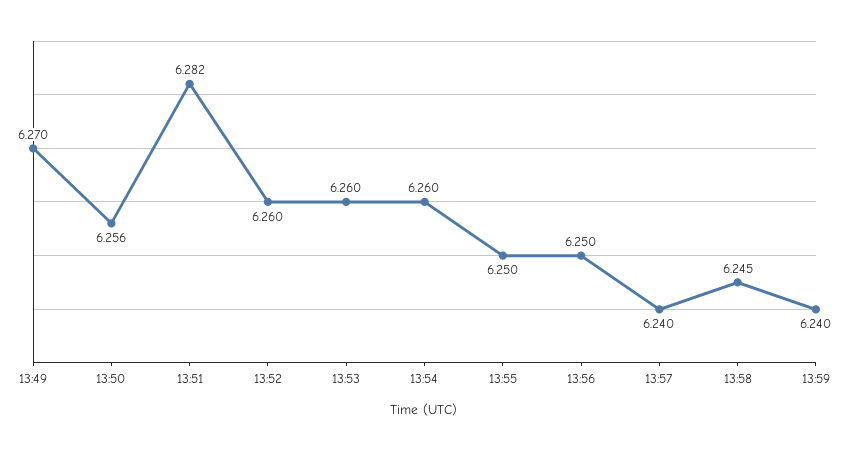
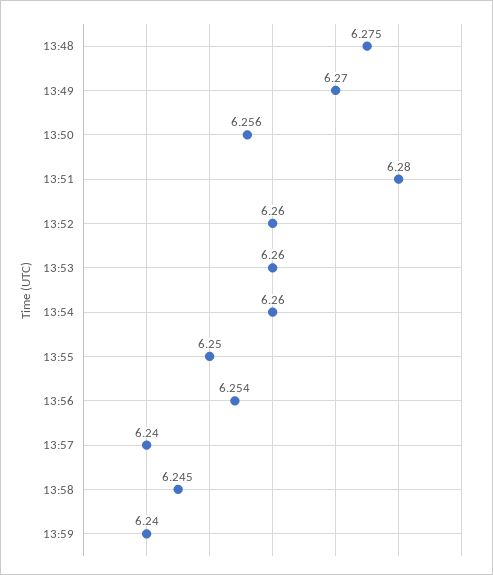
  {
    "13:49": 6.27,
    "13:50": 6.256,
-   "13:51": 6.282,
+   "13:51": 6.28,
    "13:52": 6.26,
    "13:53": 6.26,
    "13:54": 6.26,
    "13:55": 6.25,
-   "13:56": 6.25,
+   "13:56": 6.254,
    "13:57": 6.24,
    "13:58": 6.245,
-   "13:59": 6.24
+   "13:59": 6.24,
+   "13:48": 6.275
  }

